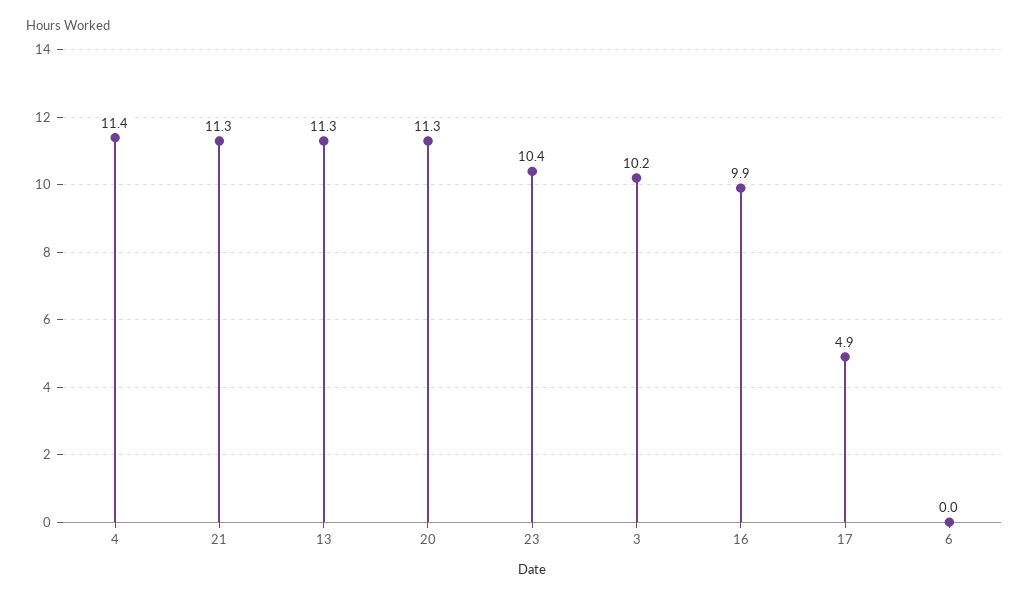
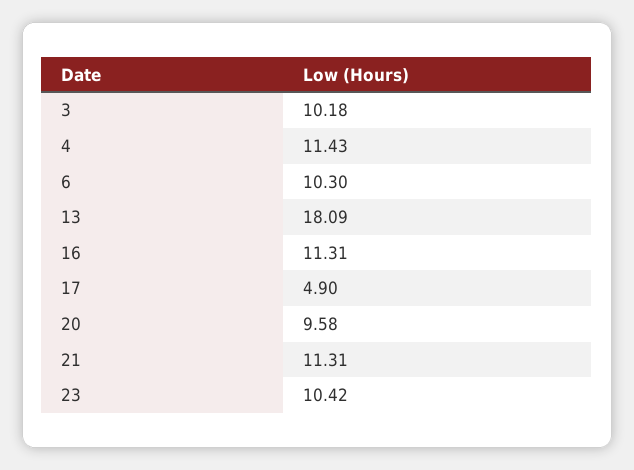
  {
    "4": 11.43,
    "21": 11.31,
-   "13": 11.3,
+   "13": 18.09,
-   "20": 11.3,
+   "20": 9.58,
    "23": 10.42,
    "3": 10.18,
-   "16": 9.9,
+   "16": 11.31,
    "17": 4.9,
-   "6": 0
+   "6": 10.3
  }

